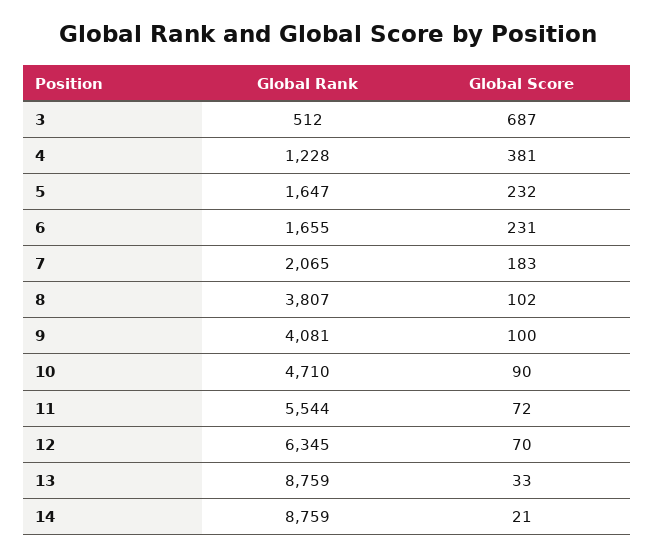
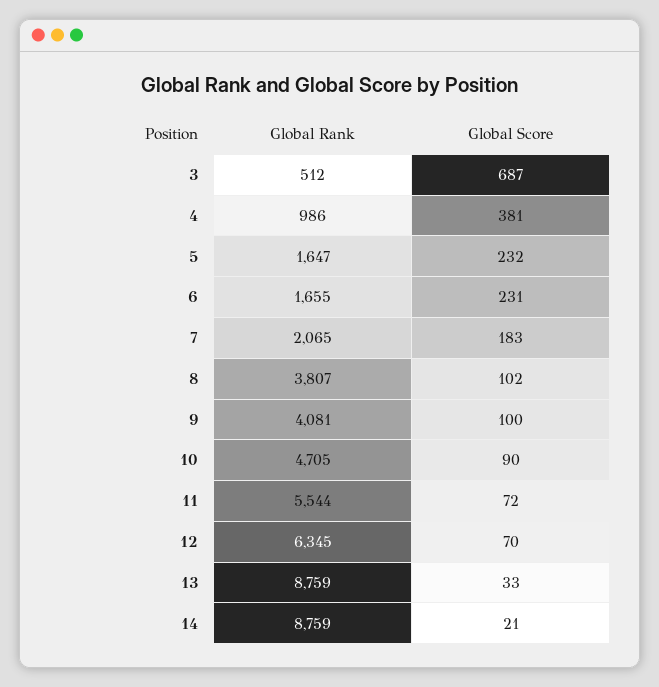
  {
    "Global Rank": {
      "3": 512,
-     "4": 1228,
+     "4": 986,
      "5": 1647,
      "6": 1655,
      "7": 2065,
      "8": 3807,
      "9": 4081,
-     "10": 4710,
+     "10": 4705,
      "11": 5544,
      "12": 6345,
      "13": 8759,
      "14": 8759
    },
    "Global Score": {
      "3": 687,
      "4": 381,
      "5": 232,
      "6": 231,
      "7": 183,
      "8": 102,
      "9": 100,
      "10": 90,
      "11": 72,
      "12": 70,
      "13": 33,
      "14": 21
    }
  }

